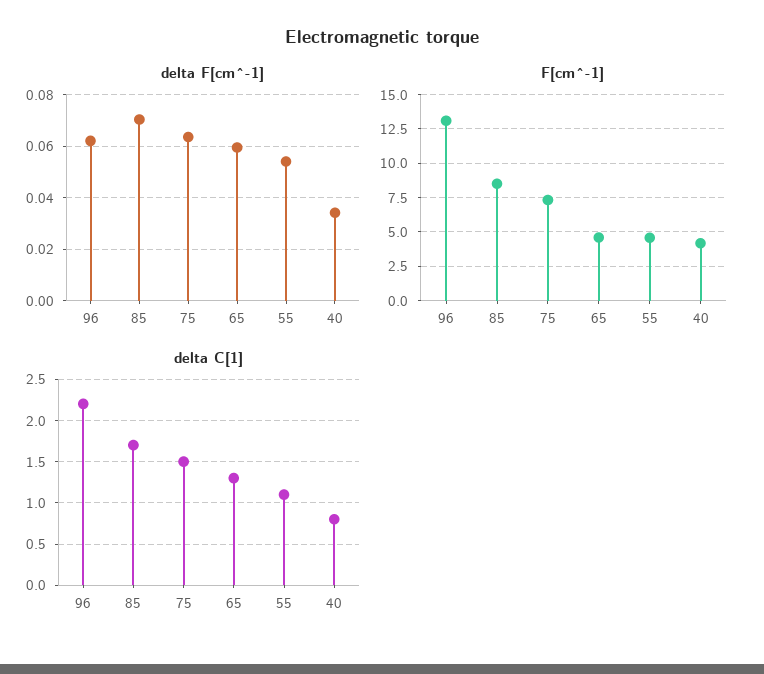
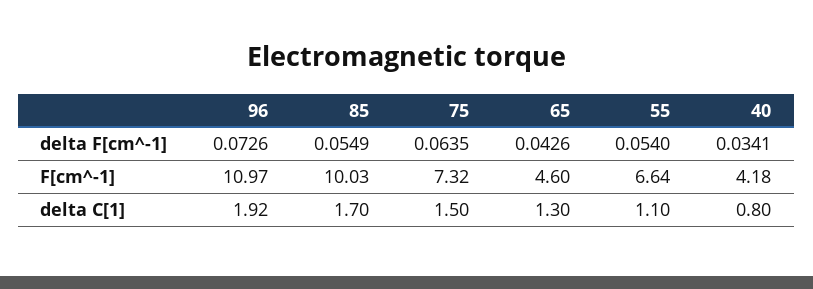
  {
    "delta F[cm^-1]": {
-     "96": 0.0625,
+     "96": 0.0726,
-     "85": 0.07,
+     "85": 0.0549,
      "75": 0.0635,
-     "65": 0.06,
+     "65": 0.0426,
      "55": 0.054,
      "40": 0.0341
    },
    "F[cm^-1]": {
-     "96": 13,
+     "96": 10.97,
-     "85": 8.5,
+     "85": 10.03,
      "75": 7.32,
      "65": 4.6,
-     "55": 4.5,
+     "55": 6.64,
      "40": 4.18
    },
    "delta C[1]": {
-     "96": 2.2,
+     "96": 1.92,
      "85": 1.7,
      "75": 1.5,
      "65": 1.3,
      "55": 1.1,
      "40": 0.8
    }
  }

